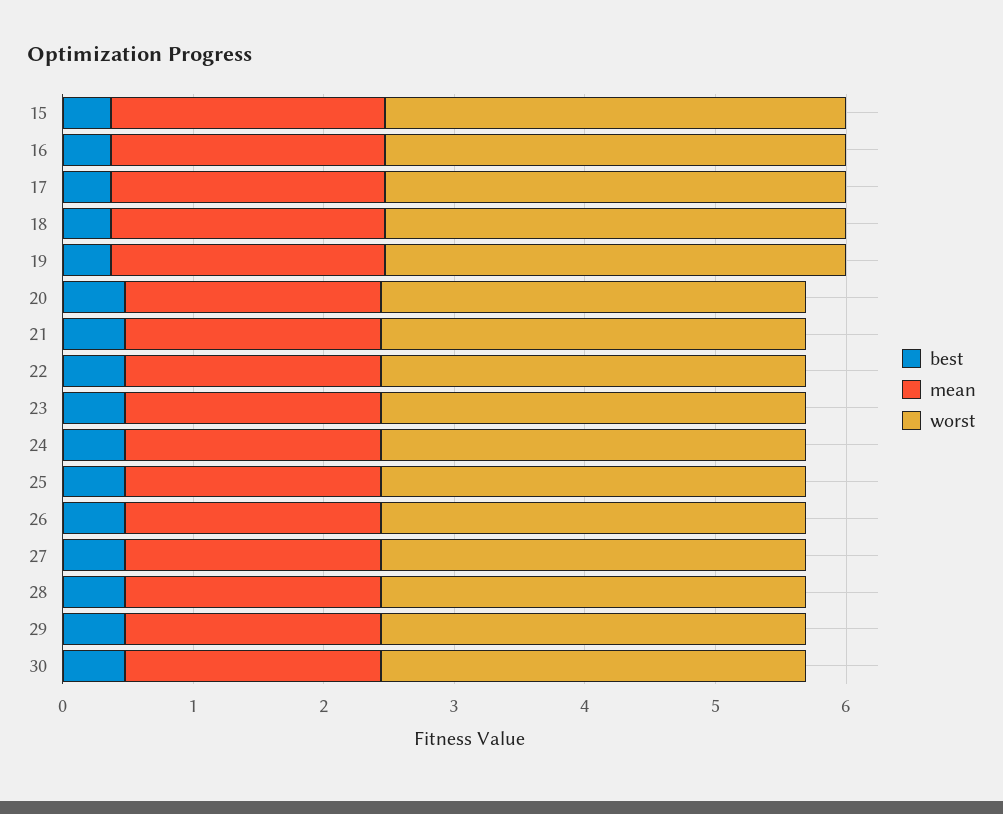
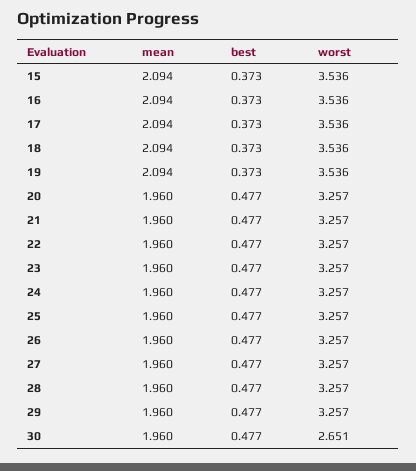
  {
    "best": {
      "15": 0.373,
      "16": 0.373,
      "17": 0.373,
      "18": 0.373,
      "19": 0.373,
      "20": 0.477,
      "21": 0.477,
      "22": 0.477,
      "23": 0.477,
      "24": 0.477,
      "25": 0.477,
      "26": 0.477,
      "27": 0.477,
      "28": 0.477,
      "29": 0.477,
      "30": 0.477
    },
    "mean": {
      "15": 2.094,
      "16": 2.094,
      "17": 2.094,
      "18": 2.094,
      "19": 2.094,
      "20": 1.96,
      "21": 1.96,
      "22": 1.96,
      "23": 1.96,
      "24": 1.96,
      "25": 1.96,
      "26": 1.96,
      "27": 1.96,
      "28": 1.96,
      "29": 1.96,
      "30": 1.96
    },
    "worst": {
      "15": 3.536,
      "16": 3.536,
      "17": 3.536,
      "18": 3.536,
      "19": 3.536,
      "20": 3.257,
      "21": 3.257,
      "22": 3.257,
      "23": 3.257,
      "24": 3.257,
      "25": 3.257,
      "26": 3.257,
      "27": 3.257,
      "28": 3.257,
      "29": 3.257,
-     "30": 3.2
+     "30": 2.651
    }
  }

